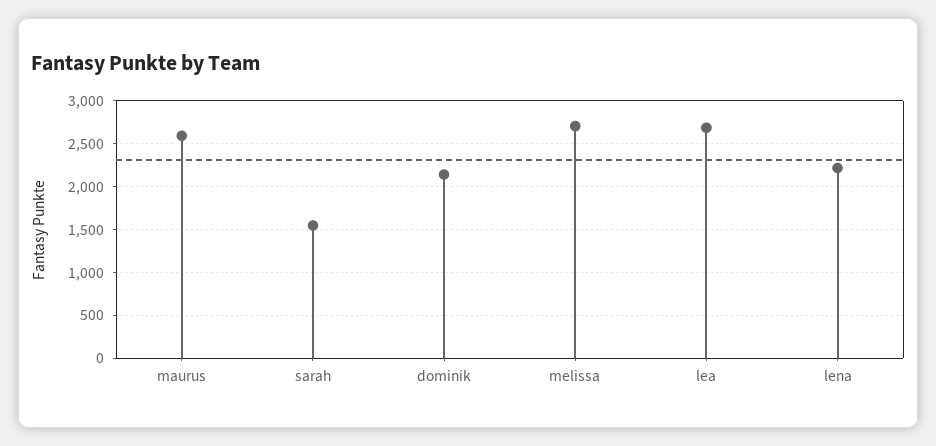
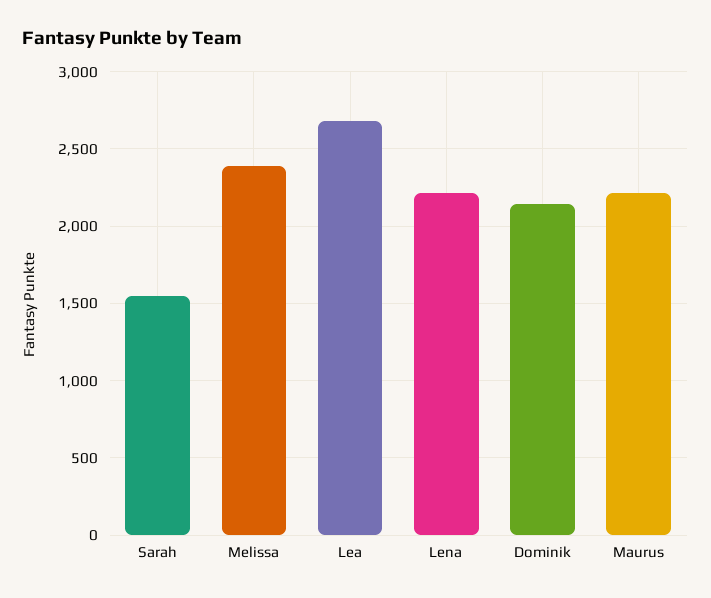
  {
-   "maurus": 2600,
+   "maurus": 2200,
    "sarah": 1550,
    "dominik": 2150,
-   "melissa": 2700,
+   "melissa": 2400,
    "lea": 2700,
    "lena": 2200
  }

